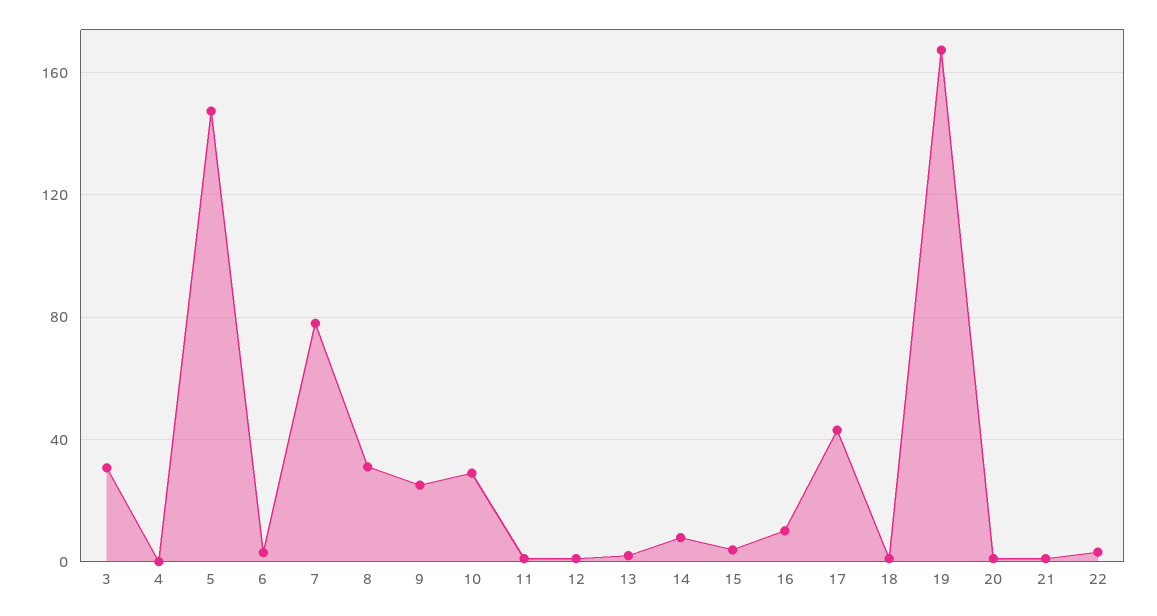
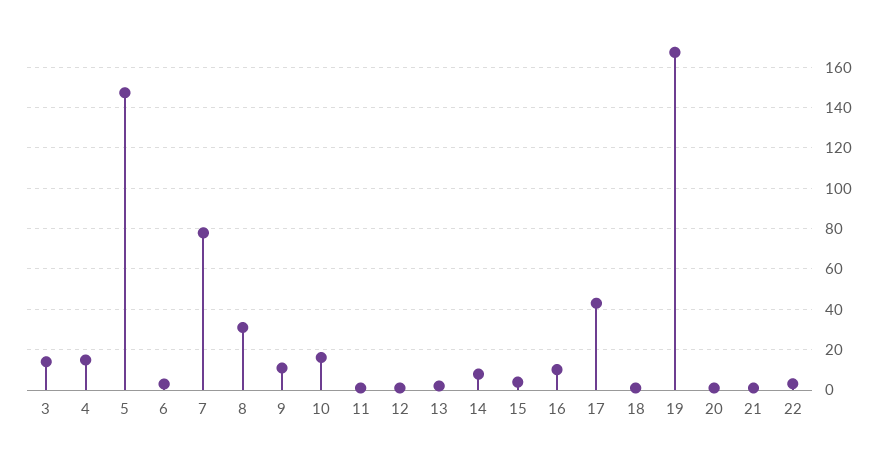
  {
-   "3": 30,
+   "3": 15,
-   "4": 0,
+   "4": 15,
    "5": 145,
    "6": 5,
    "7": 80,
    "8": 30,
-   "9": 25,
+   "9": 10,
-   "10": 30,
+   "10": 15,
    "11": 0,
    "12": 0,
    "13": 0,
    "14": 10,
    "15": 5,
    "16": 10,
    "17": 45,
    "18": 0,
    "19": 165,
    "20": 0,
    "21": 0,
    "22": 5
  }

